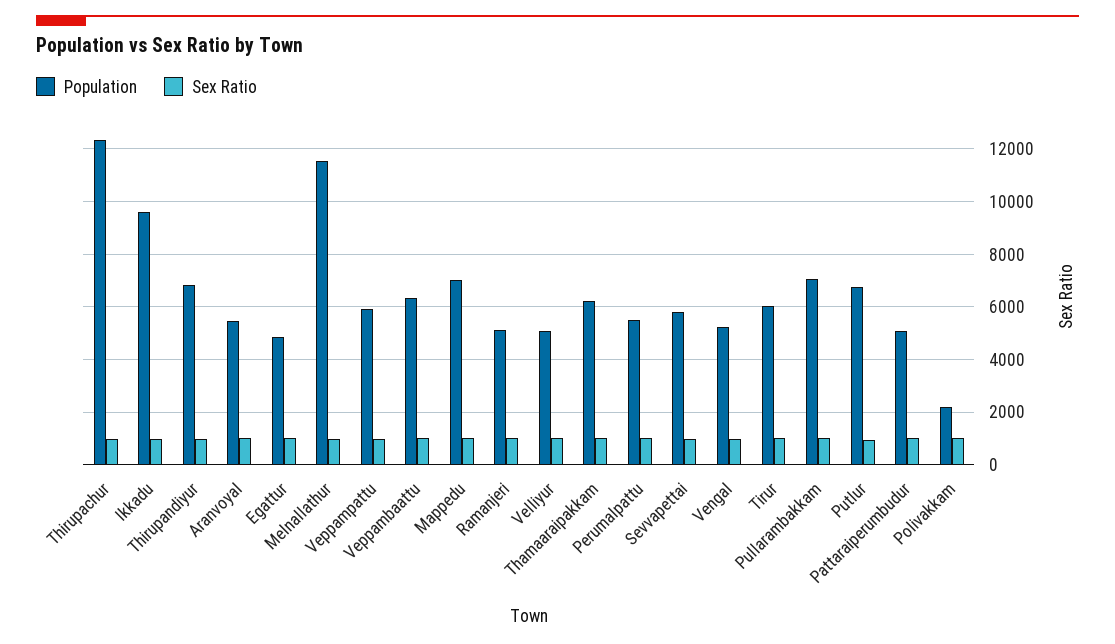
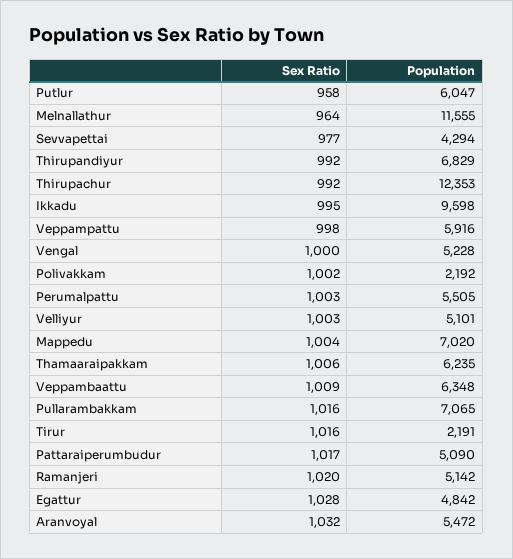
  {
    "Population": {
      "Thirupachur": 12353,
      "Ikkadu": 9598,
      "Thirupandiyur": 6829,
      "Aranvoyal": 5472,
      "Egattur": 4842,
      "Melnallathur": 11555,
      "Veppampattu": 5916,
      "Veppambaattu": 6348,
      "Mappedu": 7020,
      "Ramanjeri": 5142,
      "Velliyur": 5101,
      "Thamaaraipakkam": 6235,
      "Perumalpattu": 5505,
-     "Sevvapettai": 5750,
+     "Sevvapettai": 4294,
      "Vengal": 5228,
-     "Tirur": 6000,
+     "Tirur": 2191,
      "Pullarambakkam": 7065,
-     "Putlur": 6750,
+     "Putlur": 6047,
      "Pattaraiperumbudur": 5090,
      "Polivakkam": 2192
    },
    "Sex Ratio": {
      "Thirupachur": 992,
      "Ikkadu": 995,
      "Thirupandiyur": 992,
      "Aranvoyal": 1032,
      "Egattur": 1028,
      "Melnallathur": 964,
      "Veppampattu": 998,
      "Veppambaattu": 1009,
      "Mappedu": 1004,
      "Ramanjeri": 1020,
      "Velliyur": 1003,
      "Thamaaraipakkam": 1006,
      "Perumalpattu": 1003,
      "Sevvapettai": 977,
      "Vengal": 1000,
      "Tirur": 1016,
      "Pullarambakkam": 1016,
      "Putlur": 958,
      "Pattaraiperumbudur": 1017,
      "Polivakkam": 1002
    }
  }

